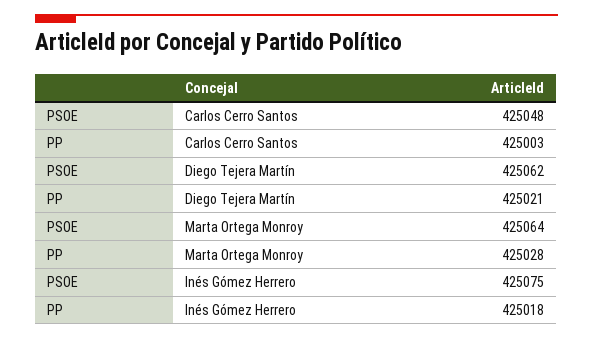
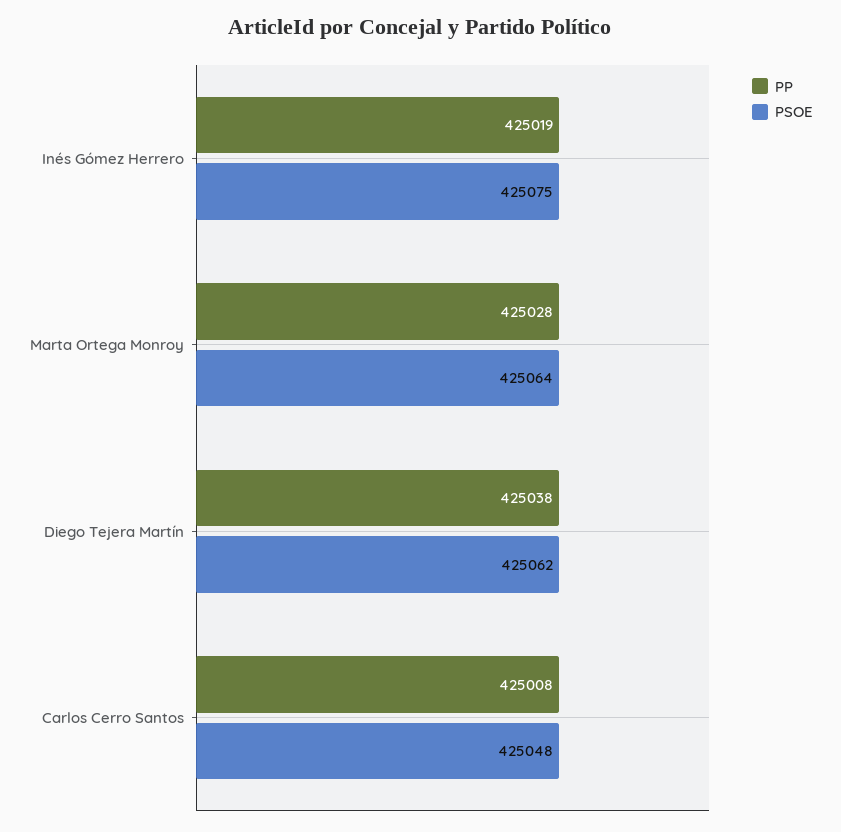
  {
    "PSOE": {
      "Carlos Cerro Santos": 425048,
      "Diego Tejera Martín": 425062,
      "Marta Ortega Monroy": 425064,
      "Inés Gómez Herrero": 425075
    },
    "PP": {
-     "Carlos Cerro Santos": 425003,
+     "Carlos Cerro Santos": 425008,
-     "Diego Tejera Martín": 425021,
+     "Diego Tejera Martín": 425038,
      "Marta Ortega Monroy": 425028,
-     "Inés Gómez Herrero": 425018
+     "Inés Gómez Herrero": 425019
    }
  }

